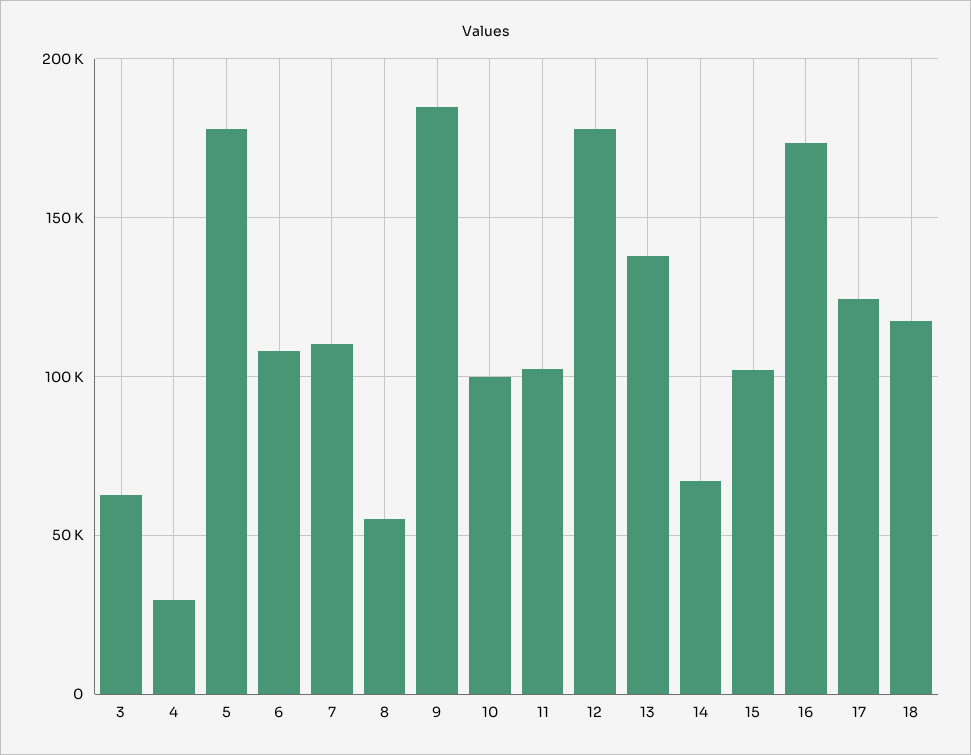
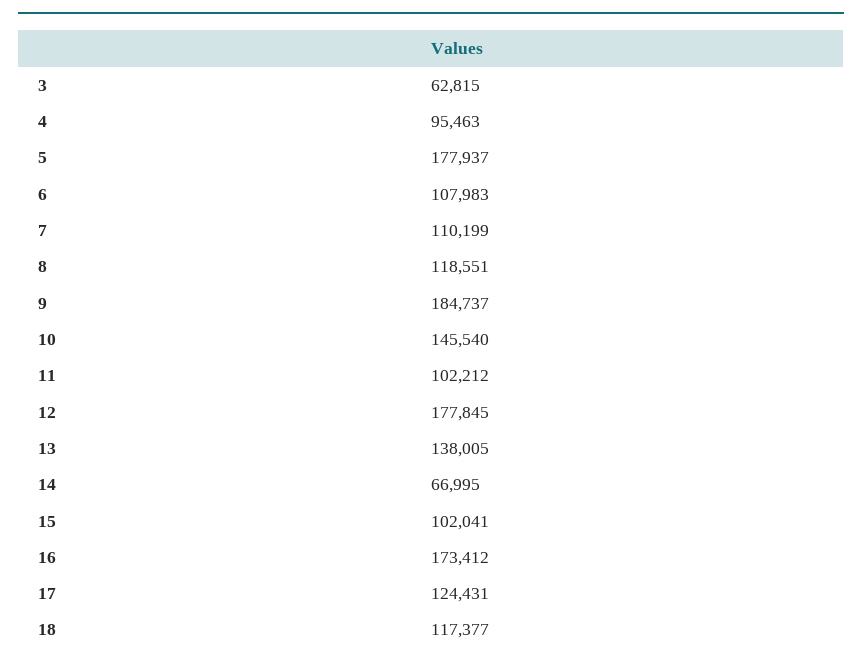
  {
    "3": 62815,
-   "4": 30000,
+   "4": 95463,
    "5": 177937,
    "6": 107983,
    "7": 110199,
-   "8": 55000,
+   "8": 118551,
    "9": 184737,
-   "10": 100000,
+   "10": 145540,
    "11": 102212,
    "12": 177845,
    "13": 138005,
    "14": 66995,
    "15": 102041,
    "16": 173412,
    "17": 124431,
    "18": 117377
  }

